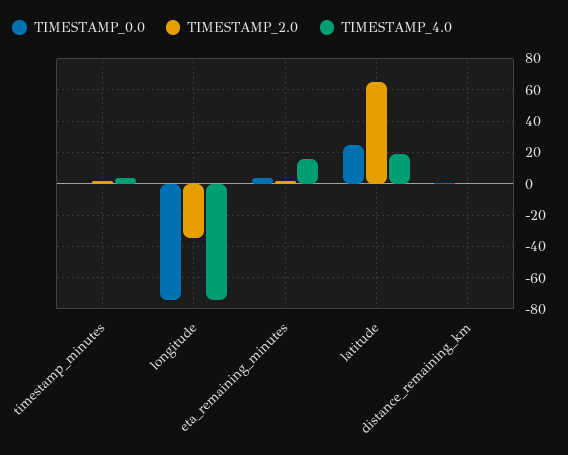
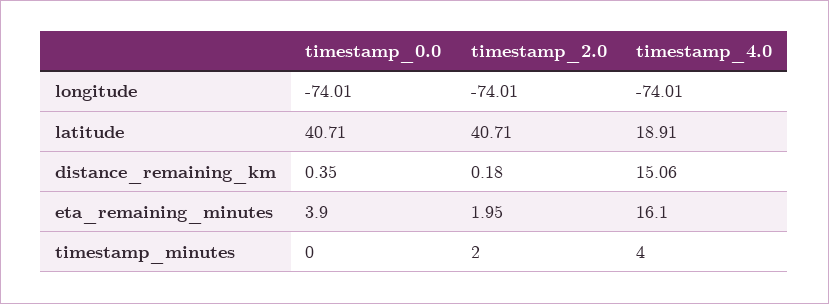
  {
    "TIMESTAMP_0.0": {
      "timestamp_minutes": 0,
      "longitude": -74.01,
      "eta_remaining_minutes": 3.9,
-     "latitude": 25,
+     "latitude": 40.71,
      "distance_remaining_km": 0.35
    },
    "TIMESTAMP_2.0": {
      "timestamp_minutes": 2,
-     "longitude": -35,
+     "longitude": -74.01,
      "eta_remaining_minutes": 1.95,
-     "latitude": 65,
+     "latitude": 40.71,
      "distance_remaining_km": 0.18
    },
    "TIMESTAMP_4.0": {
      "timestamp_minutes": 4,
      "longitude": -74.01,
      "eta_remaining_minutes": 16.1,
      "latitude": 18.91,
-     "distance_remaining_km": 0
+     "distance_remaining_km": 15.06
    }
  }

